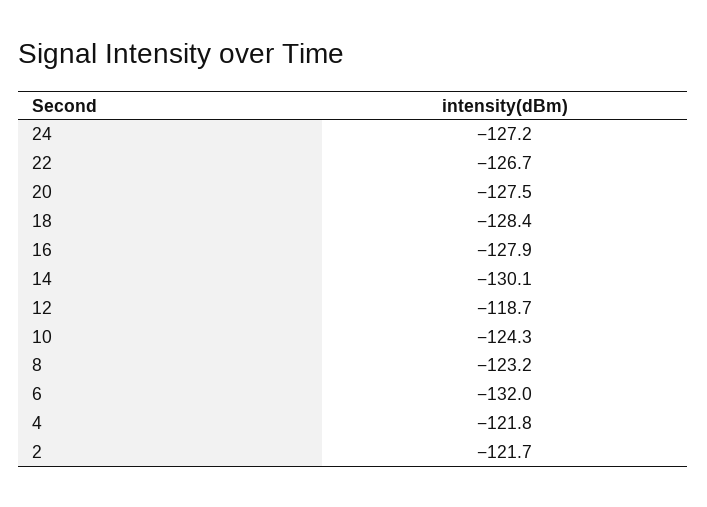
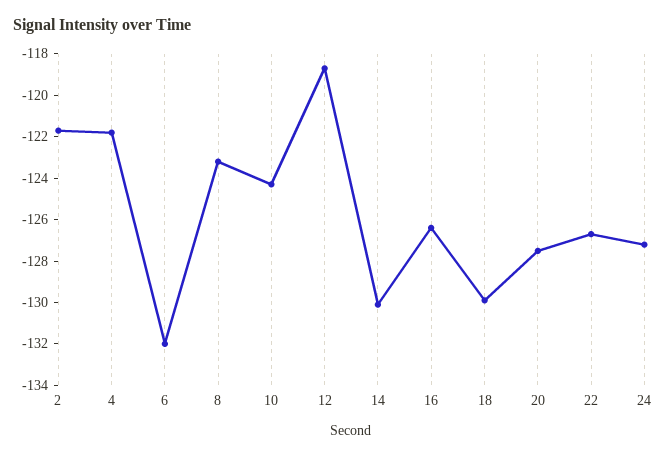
  {
    "24": -127.2,
    "22": -126.7,
    "20": -127.5,
-   "18": -128.4,
+   "18": -130,
-   "16": -127.9,
+   "16": -126.5,
    "14": -130.1,
    "12": -118.7,
    "10": -124.3,
    "8": -123.2,
    "6": -132,
    "4": -121.8,
    "2": -121.7
  }

